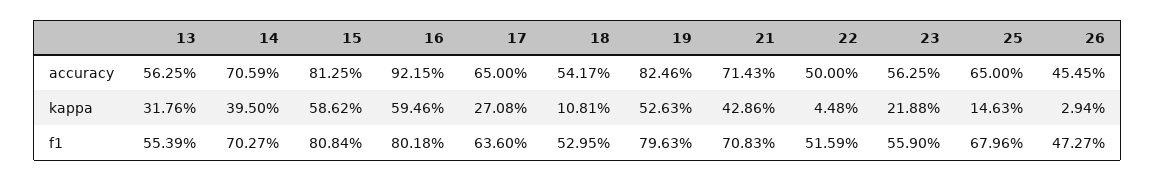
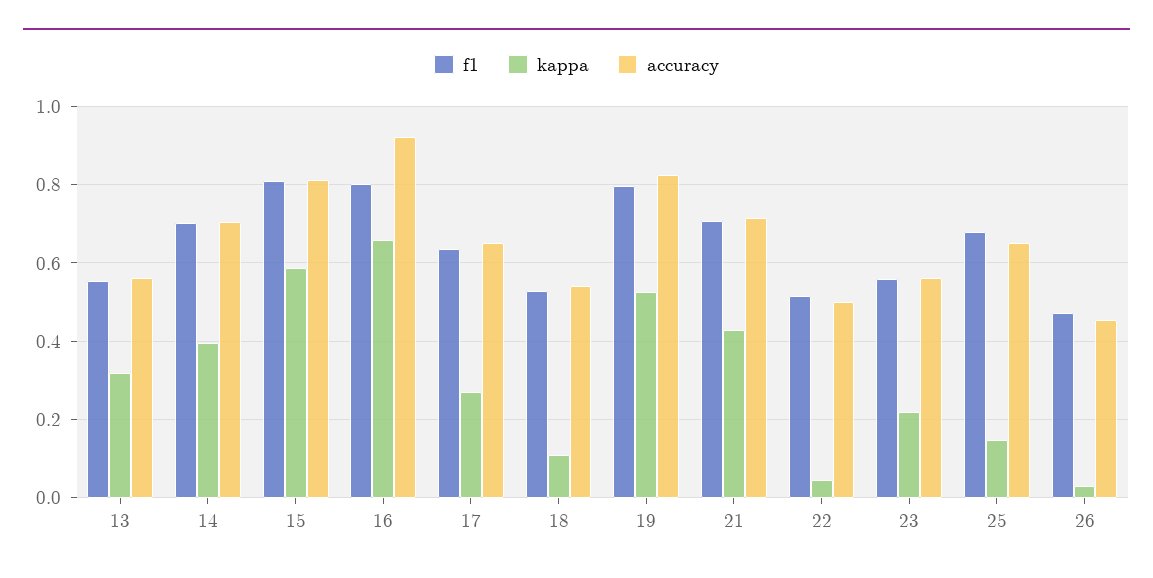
  {
    "accuracy": {
      "13": 0.5625,
      "14": 0.7059,
      "15": 0.8125,
      "16": 0.9215,
      "17": 0.65,
      "18": 0.5417,
      "19": 0.8246,
      "21": 0.7143,
      "22": 0.5,
      "23": 0.5625,
      "25": 0.65,
      "26": 0.4545
    },
    "kappa": {
      "13": 0.3176,
      "14": 0.395,
      "15": 0.5862,
-     "16": 0.5946,
+     "16": 0.66,
      "17": 0.2708,
      "18": 0.1081,
      "19": 0.5263,
      "21": 0.4286,
      "22": 0.0448,
      "23": 0.2188,
      "25": 0.1463,
      "26": 0.0294
    },
    "f1": {
      "13": 0.5539,
      "14": 0.7027,
      "15": 0.8084,
      "16": 0.8018,
      "17": 0.636,
      "18": 0.5295,
      "19": 0.7963,
      "21": 0.7083,
      "22": 0.5159,
      "23": 0.559,
      "25": 0.6796,
      "26": 0.4727
    }
  }

